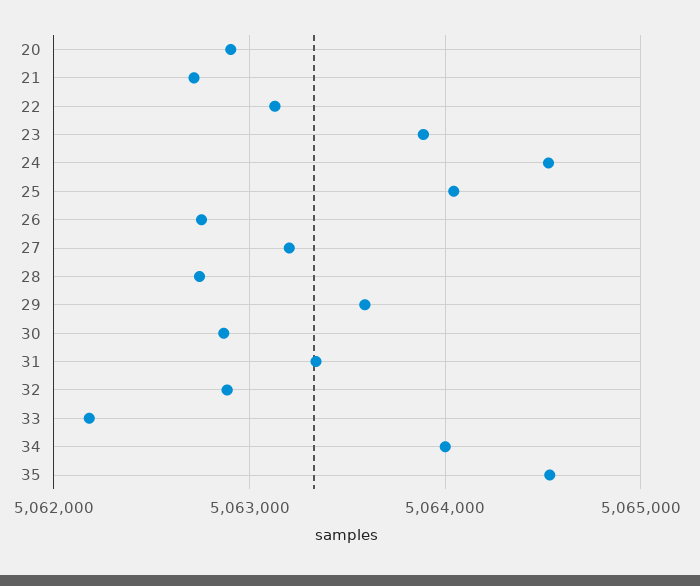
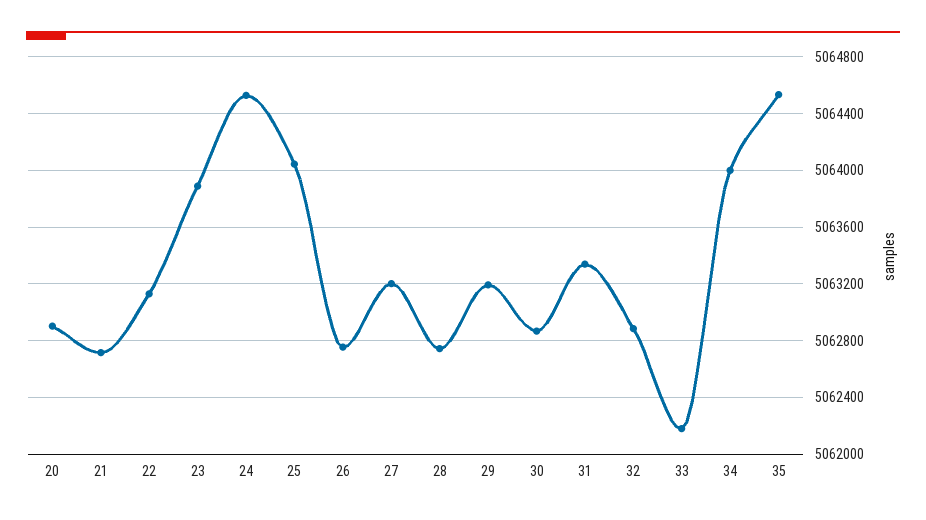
  {
    "20": 5062900,
    "21": 5062700,
    "22": 5063150,
    "23": 5063900,
    "24": 5064550,
    "25": 5064050,
    "26": 5062750,
    "27": 5063200,
    "28": 5062750,
-   "29": 5063600,
+   "29": 5063200,
    "30": 5062850,
    "31": 5063350,
    "32": 5062900,
    "33": 5062200,
    "34": 5064000,
    "35": 5064550
  }

